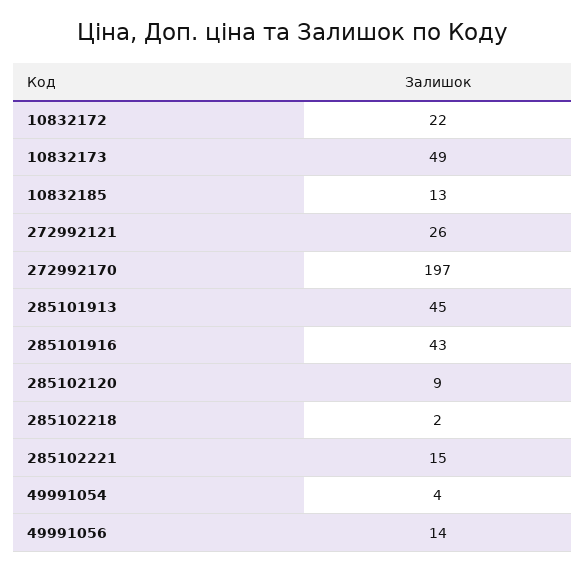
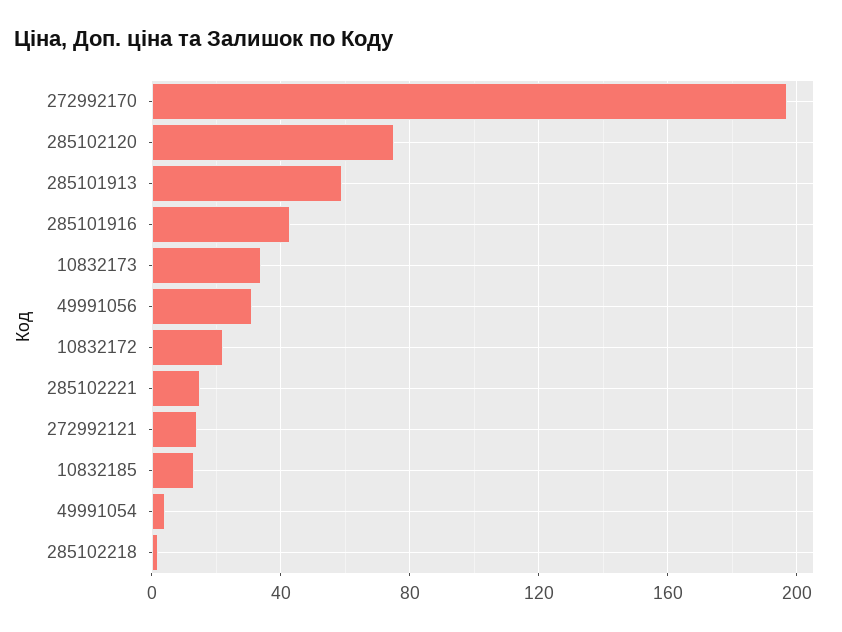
  {
    "10832172": 22,
-   "10832173": 49,
+   "10832173": 35,
    "10832185": 13,
-   "272992121": 26,
+   "272992121": 15,
    "272992170": 197,
-   "285101913": 45,
+   "285101913": 60,
    "285101916": 43,
-   "285102120": 9,
+   "285102120": 75,
    "285102218": 2,
    "285102221": 15,
    "49991054": 4,
-   "49991056": 14
+   "49991056": 30
  }

